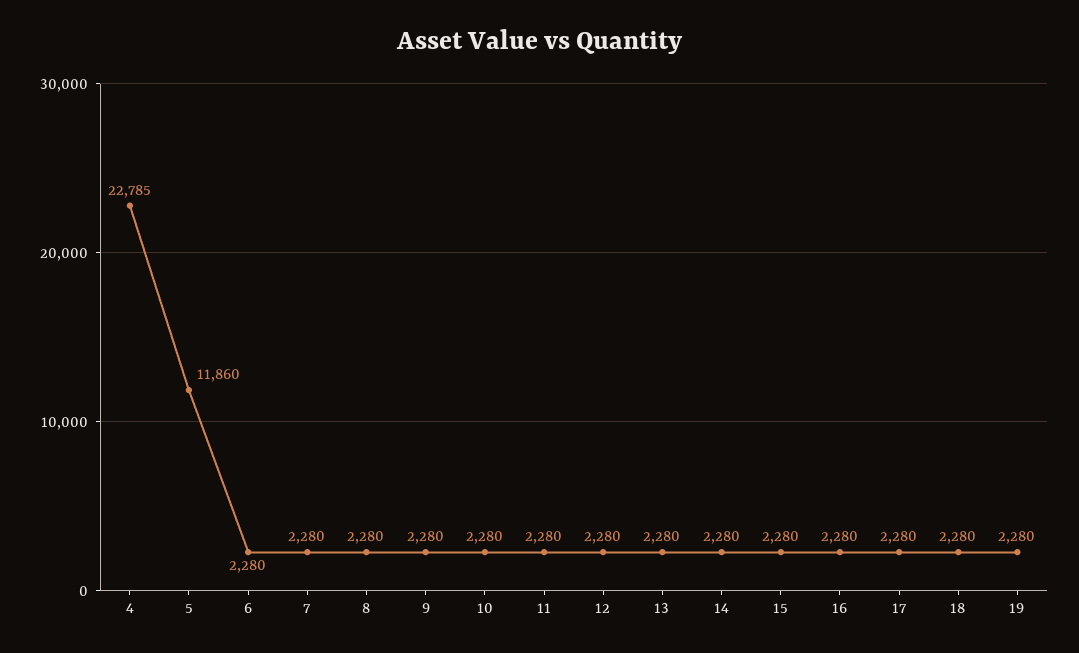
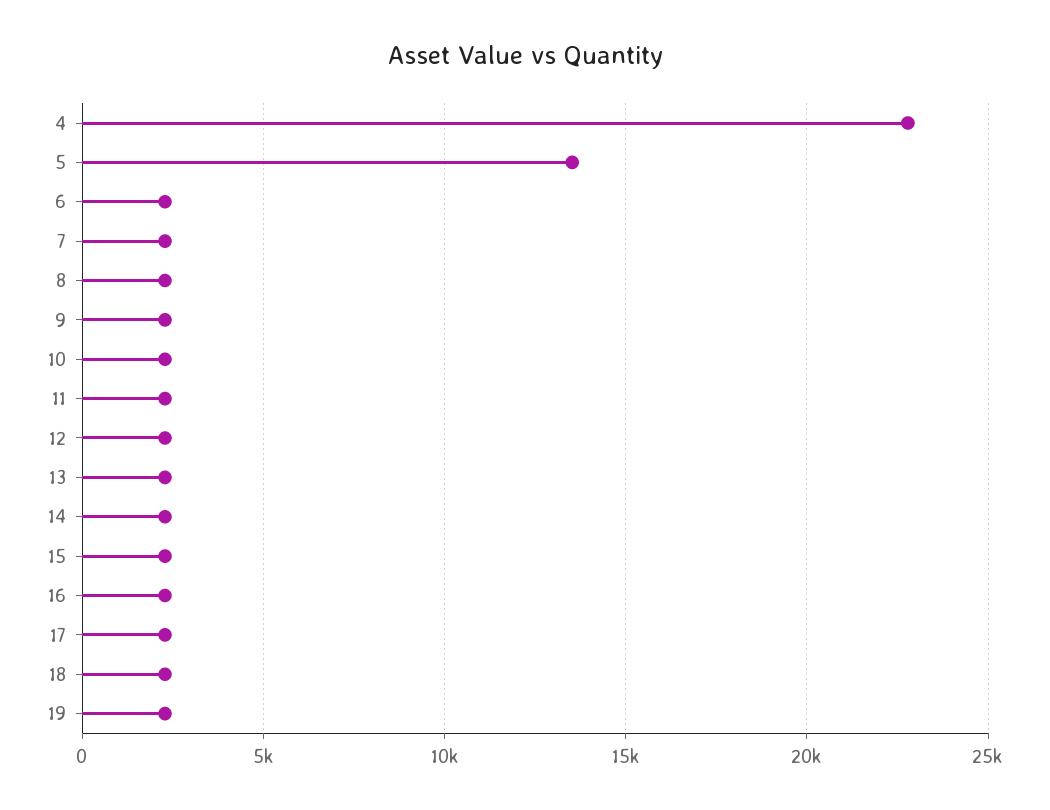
  {
    "4": 22785,
-   "5": 11860,
+   "5": 13500,
    "6": 2280,
    "7": 2280,
    "8": 2280,
    "9": 2280,
    "10": 2280,
    "11": 2280,
    "12": 2280,
    "13": 2280,
    "14": 2280,
    "15": 2280,
    "16": 2280,
    "17": 2280,
    "18": 2280,
    "19": 2280
  }

